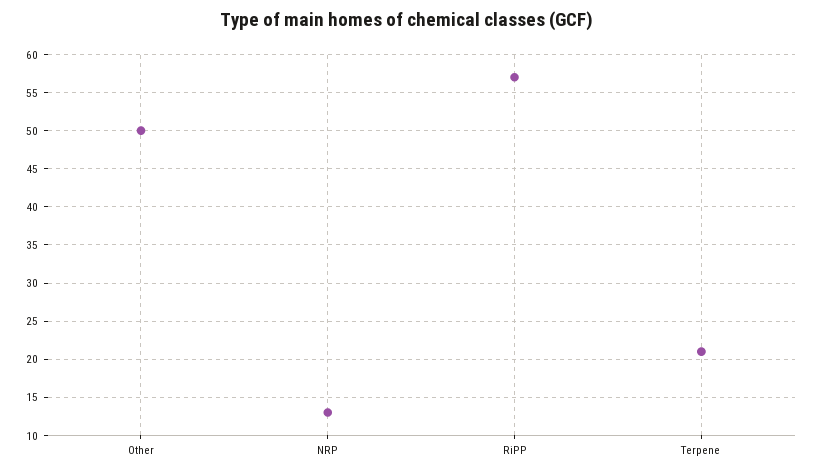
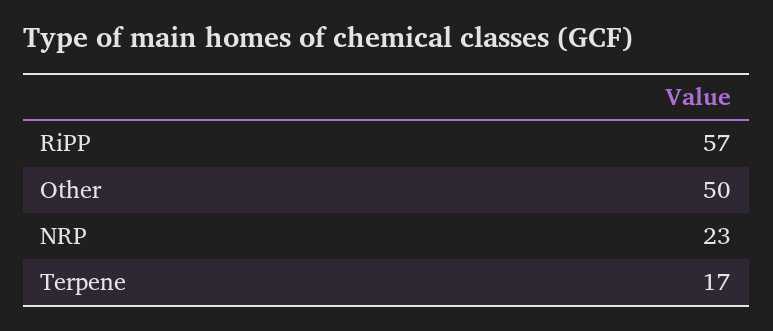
  {
    "Other": 50,
-   "NRP": 13,
+   "NRP": 23,
    "RiPP": 57,
-   "Terpene": 21
+   "Terpene": 17
  }

